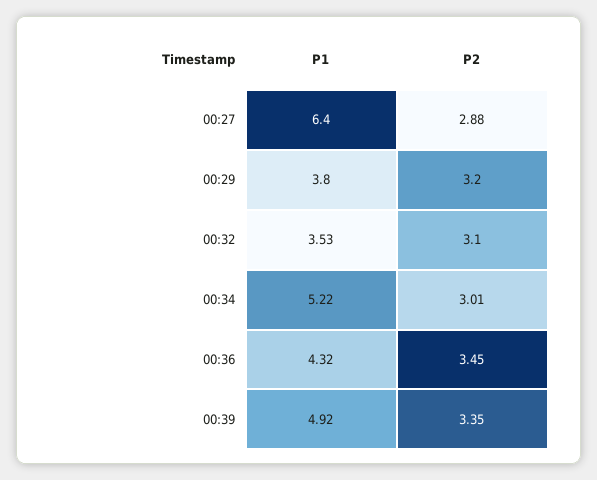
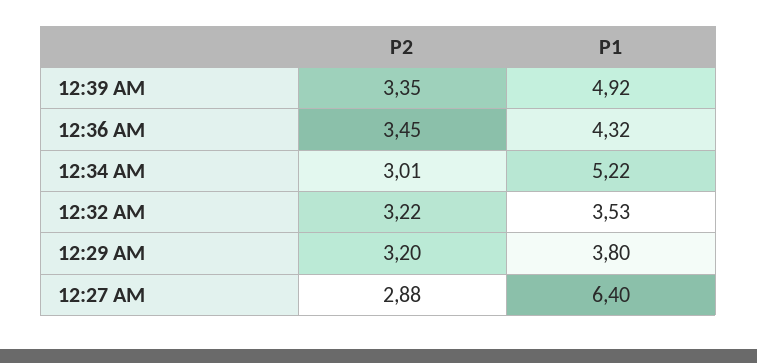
  {
    "P1": {
      "00:27": 6.4,
      "00:29": 3.8,
      "00:32": 3.53,
      "00:34": 5.22,
      "00:36": 4.32,
      "00:39": 4.92
    },
    "P2": {
      "00:27": 2.88,
      "00:29": 3.2,
-     "00:32": 3.1,
+     "00:32": 3.22,
      "00:34": 3.01,
      "00:36": 3.45,
      "00:39": 3.35
    }
  }

